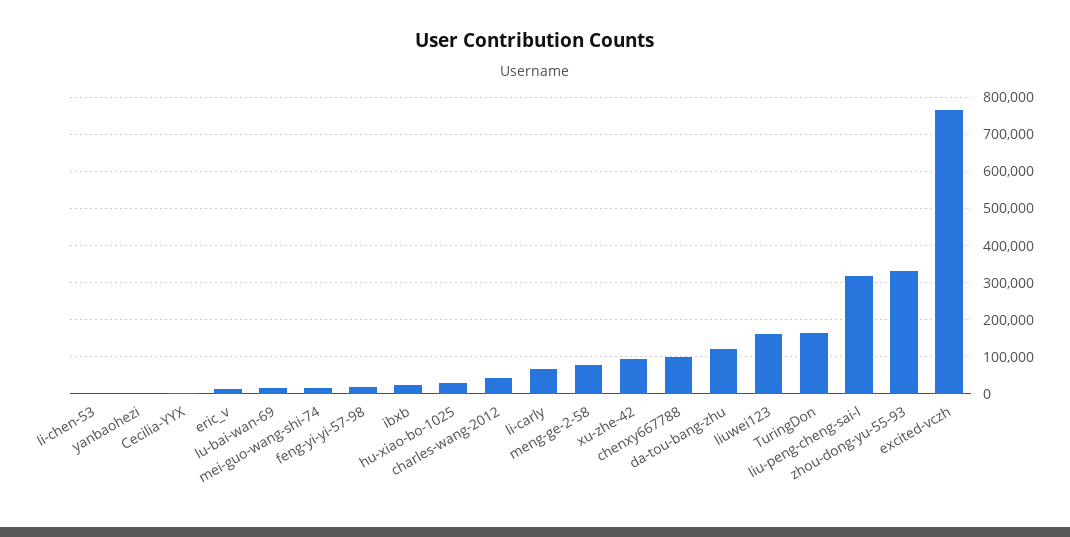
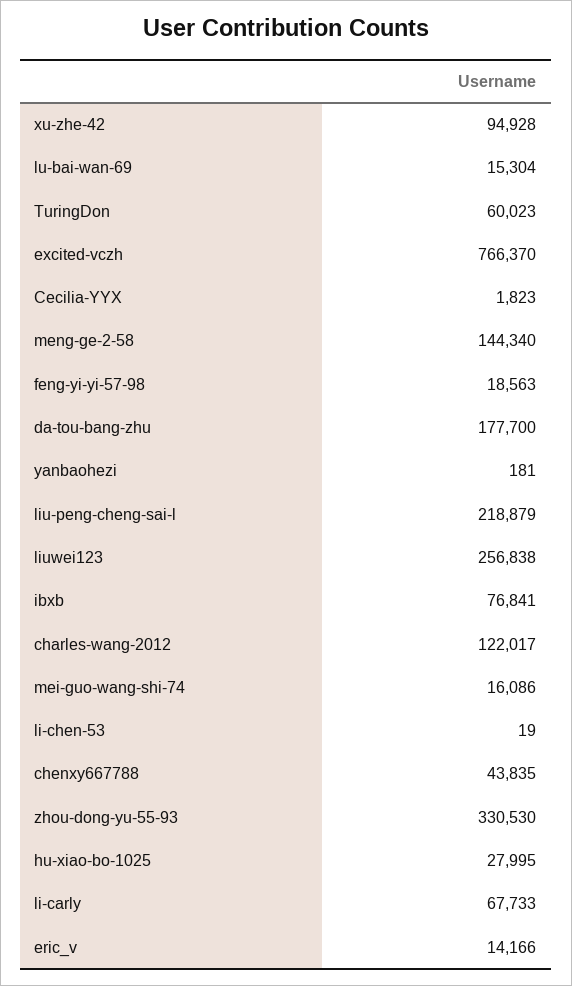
  {
    "li-chen-53": 19,
    "yanbaohezi": 181,
    "Cecilia-YYX": 1823,
    "eric_v": 14166,
    "lu-bai-wan-69": 15304,
    "mei-guo-wang-shi-74": 16086,
    "feng-yi-yi-57-98": 18563,
-   "ibxb": 20000,
+   "ibxb": 76841,
    "hu-xiao-bo-1025": 27995,
-   "charles-wang-2012": 40000,
+   "charles-wang-2012": 122017,
    "li-carly": 67733,
-   "meng-ge-2-58": 80000,
+   "meng-ge-2-58": 144340,
    "xu-zhe-42": 94928,
-   "chenxy667788": 100000,
+   "chenxy667788": 43835,
-   "da-tou-bang-zhu": 120000,
+   "da-tou-bang-zhu": 177700,
-   "liuwei123": 160000,
+   "liuwei123": 256838,
-   "TuringDon": 160000,
+   "TuringDon": 60023,
-   "liu-peng-cheng-sai-l": 320000,
+   "liu-peng-cheng-sai-l": 218879,
    "zhou-dong-yu-55-93": 330530,
    "excited-vczh": 766370
  }

